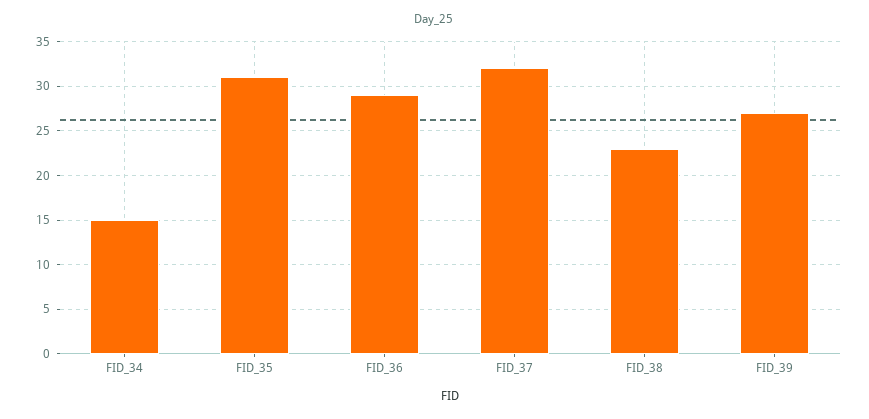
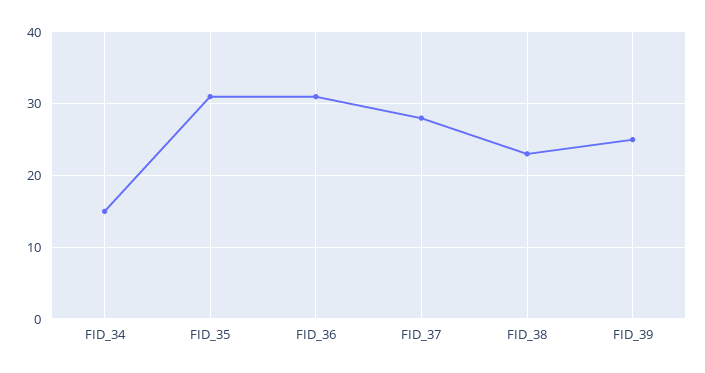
  {
    "FID_34": 15,
    "FID_35": 31,
-   "FID_36": 29,
+   "FID_36": 31,
-   "FID_37": 32,
+   "FID_37": 28,
    "FID_38": 23,
-   "FID_39": 27
+   "FID_39": 25
  }

